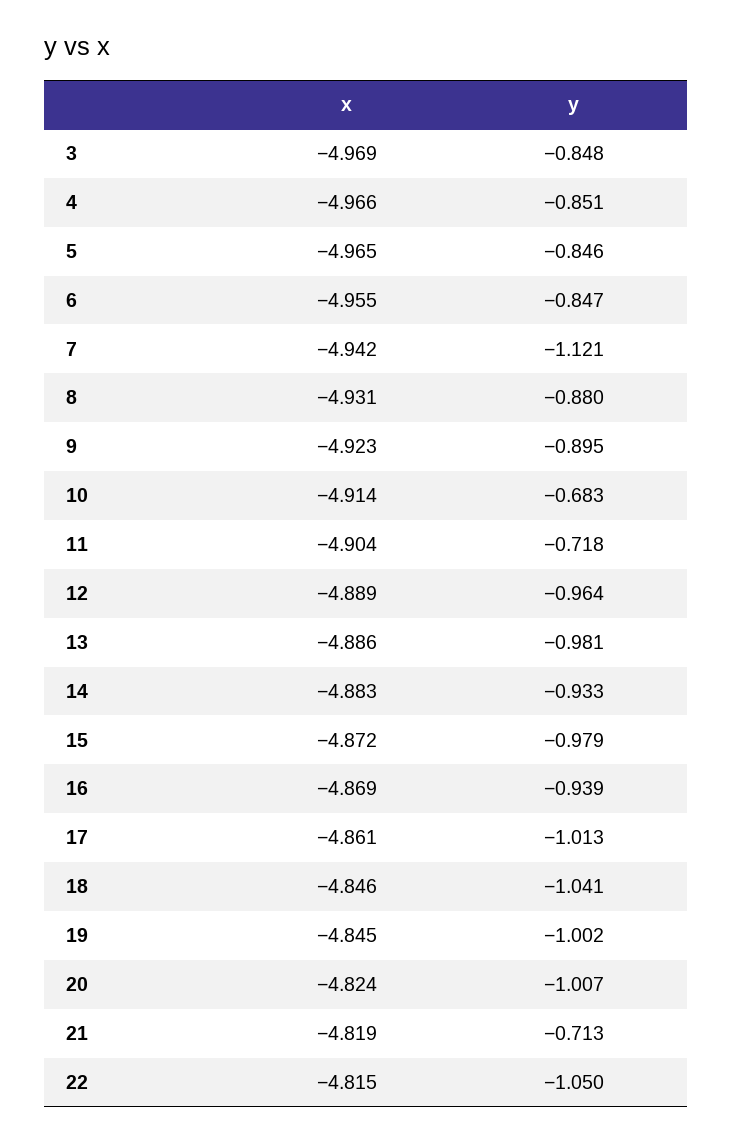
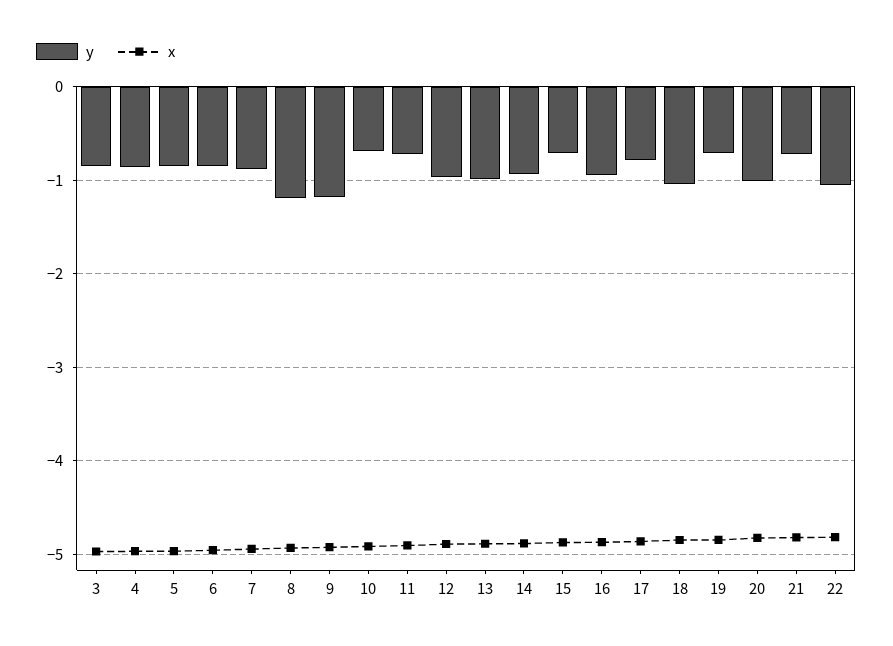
  {
    "x": {
      "3": -4.969,
      "4": -4.966,
      "5": -4.965,
      "6": -4.955,
      "7": -4.942,
      "8": -4.931,
      "9": -4.923,
      "10": -4.914,
      "11": -4.904,
      "12": -4.889,
      "13": -4.886,
      "14": -4.883,
      "15": -4.872,
      "16": -4.869,
      "17": -4.861,
      "18": -4.846,
      "19": -4.845,
      "20": -4.824,
      "21": -4.819,
      "22": -4.815
    },
    "y": {
      "3": -0.848,
      "4": -0.851,
      "5": -0.846,
      "6": -0.847,
-     "7": -1.121,
+     "7": -0.9,
-     "8": -0.88,
+     "8": -1.2,
-     "9": -0.895,
+     "9": -1.2,
      "10": -0.683,
      "11": -0.718,
      "12": -0.964,
      "13": -0.981,
      "14": -0.933,
-     "15": -0.979,
+     "15": -0.7,
      "16": -0.939,
-     "17": -1.013,
+     "17": -0.8,
      "18": -1.041,
-     "19": -1.002,
+     "19": -0.7,
      "20": -1.007,
      "21": -0.713,
      "22": -1.05
    }
  }

